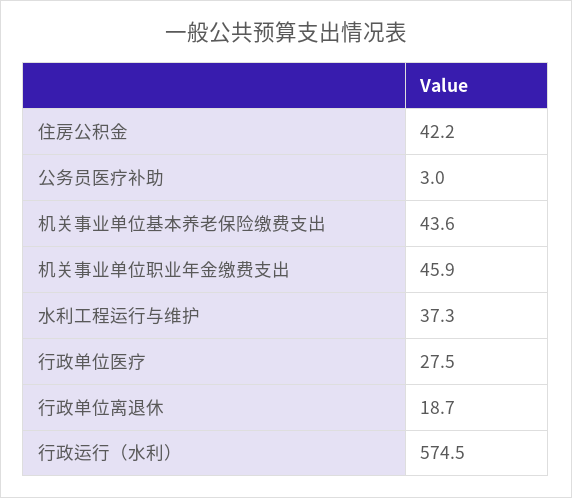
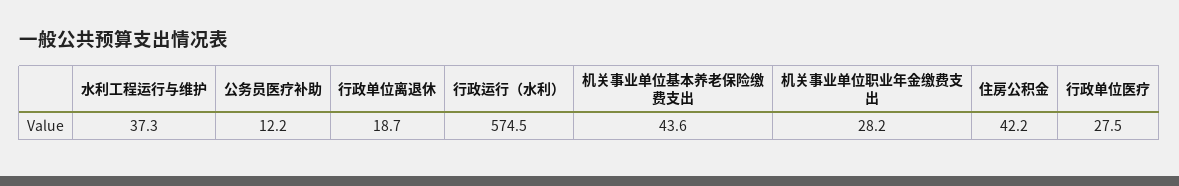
  {
    "住房公积金": 42.2,
-   "公务员医疗补助": 3,
+   "公务员医疗补助": 12.2,
    "机关事业单位基本养老保险缴费支出": 43.6,
-   "机关事业单位职业年金缴费支出": 45.9,
+   "机关事业单位职业年金缴费支出": 28.2,
    "水利工程运行与维护": 37.3,
    "行政单位医疗": 27.5,
    "行政单位离退休": 18.7,
    "行政运行（水利）": 574.5
  }

